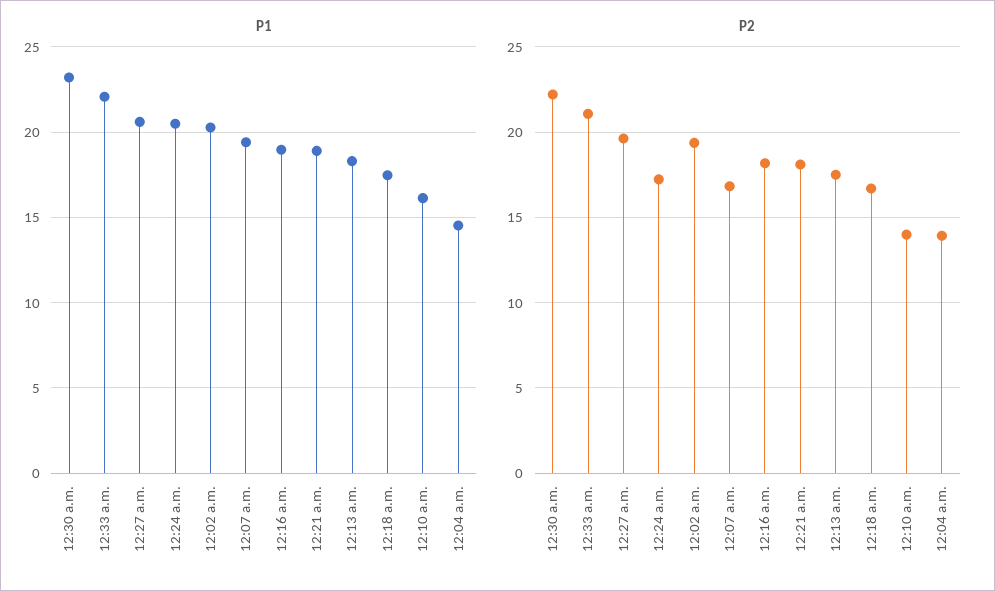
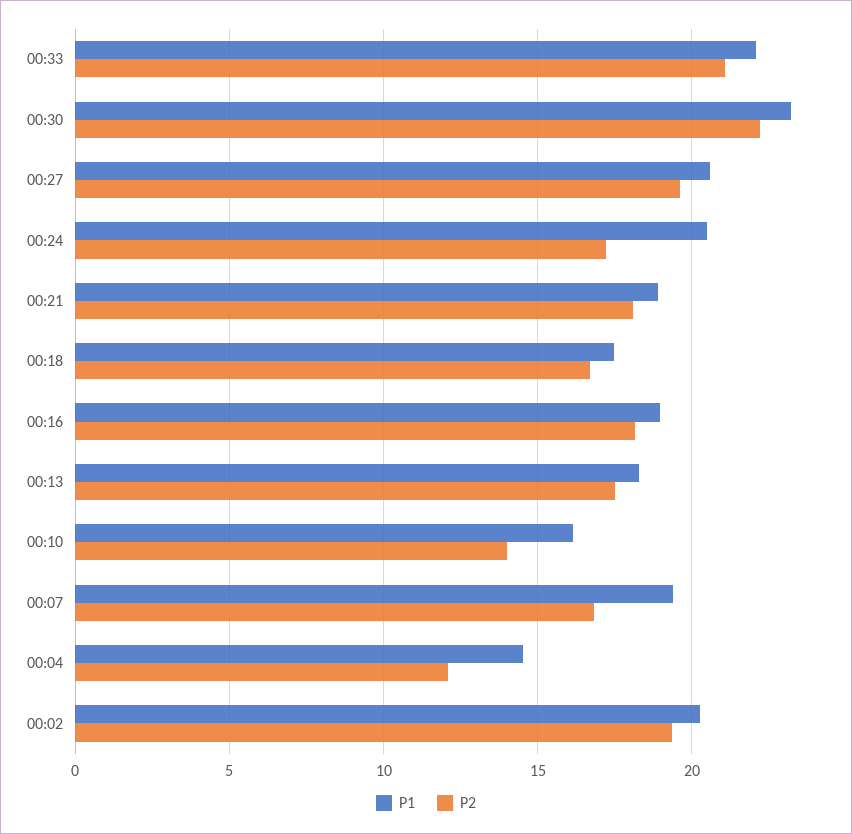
  {
    "P1": {
      "12:30 a.m.": 23,
      "12:33 a.m.": 22,
      "12:27 a.m.": 20.5,
      "12:24 a.m.": 20.5,
      "12:02 a.m.": 20.5,
      "12:07 a.m.": 19.5,
      "12:16 a.m.": 19,
      "12:21 a.m.": 19,
      "12:13 a.m.": 18.5,
      "12:18 a.m.": 17.5,
      "12:10 a.m.": 16,
      "12:04 a.m.": 14.5
    },
    "P2": {
      "12:30 a.m.": 22,
      "12:33 a.m.": 21,
      "12:27 a.m.": 19.5,
      "12:24 a.m.": 17,
      "12:02 a.m.": 19.5,
      "12:07 a.m.": 17,
      "12:16 a.m.": 18,
      "12:21 a.m.": 18,
      "12:13 a.m.": 17.5,
      "12:18 a.m.": 16.5,
      "12:10 a.m.": 14,
-     "12:04 a.m.": 14
+     "12:04 a.m.": 12
    }
  }

